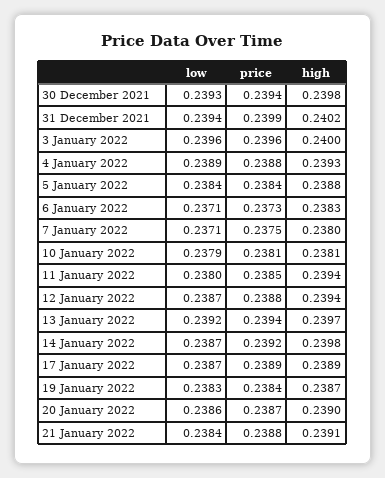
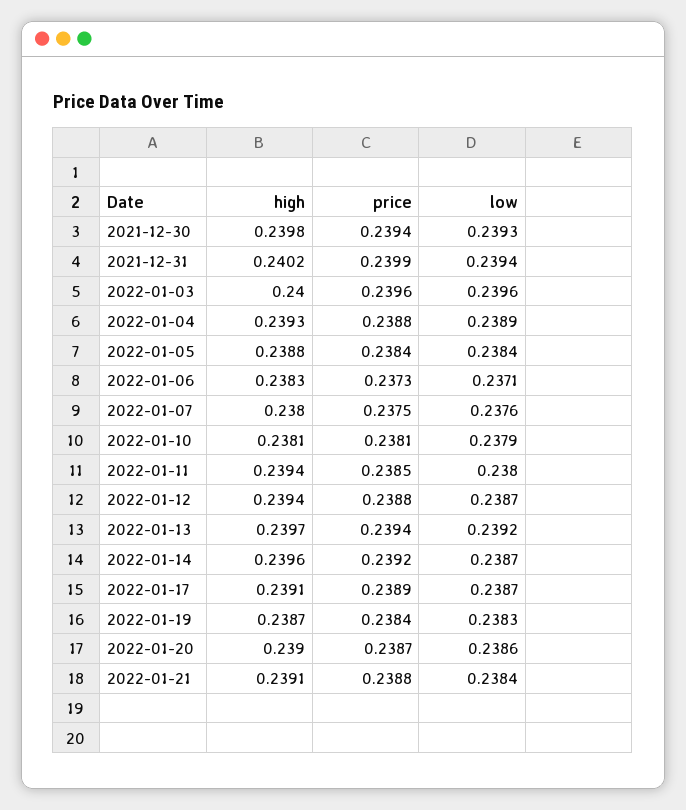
  {
    "low": {
      "30 December 2021": 0.2393,
      "31 December 2021": 0.2394,
      "3 January 2022": 0.2396,
      "4 January 2022": 0.2389,
      "5 January 2022": 0.2384,
      "6 January 2022": 0.2371,
-     "7 January 2022": 0.2371,
+     "7 January 2022": 0.2376,
      "10 January 2022": 0.2379,
      "11 January 2022": 0.238,
      "12 January 2022": 0.2387,
      "13 January 2022": 0.2392,
      "14 January 2022": 0.2387,
      "17 January 2022": 0.2387,
      "19 January 2022": 0.2383,
      "20 January 2022": 0.2386,
      "21 January 2022": 0.2384
    },
    "price": {
      "30 December 2021": 0.2394,
      "31 December 2021": 0.2399,
      "3 January 2022": 0.2396,
      "4 January 2022": 0.2388,
      "5 January 2022": 0.2384,
      "6 January 2022": 0.2373,
      "7 January 2022": 0.2375,
      "10 January 2022": 0.2381,
      "11 January 2022": 0.2385,
      "12 January 2022": 0.2388,
      "13 January 2022": 0.2394,
      "14 January 2022": 0.2392,
      "17 January 2022": 0.2389,
      "19 January 2022": 0.2384,
      "20 January 2022": 0.2387,
      "21 January 2022": 0.2388
    },
    "high": {
      "30 December 2021": 0.2398,
      "31 December 2021": 0.2402,
      "3 January 2022": 0.24,
      "4 January 2022": 0.2393,
      "5 January 2022": 0.2388,
      "6 January 2022": 0.2383,
      "7 January 2022": 0.238,
      "10 January 2022": 0.2381,
      "11 January 2022": 0.2394,
      "12 January 2022": 0.2394,
      "13 January 2022": 0.2397,
-     "14 January 2022": 0.2398,
+     "14 January 2022": 0.2396,
-     "17 January 2022": 0.2389,
+     "17 January 2022": 0.2391,
      "19 January 2022": 0.2387,
      "20 January 2022": 0.239,
      "21 January 2022": 0.2391
    }
  }

